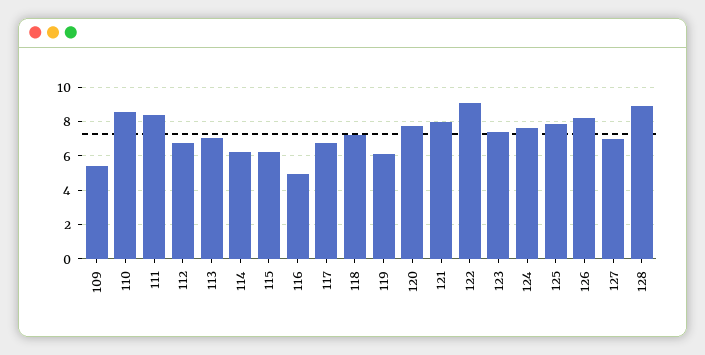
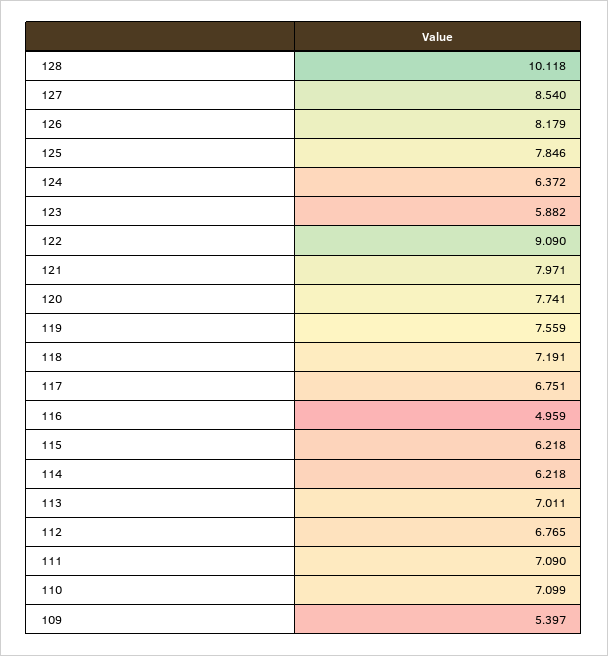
  {
    "109": 5.397,
-   "110": 8.5,
+   "110": 7.099,
-   "111": 8.5,
+   "111": 7.09,
    "112": 6.765,
    "113": 7.011,
    "114": 6.218,
    "115": 6.218,
    "116": 4.959,
    "117": 6.751,
    "118": 7.191,
-   "119": 6,
+   "119": 7.559,
    "120": 7.741,
    "121": 7.971,
    "122": 9.09,
-   "123": 7.5,
+   "123": 5.882,
-   "124": 7.5,
+   "124": 6.372,
    "125": 7.846,
    "126": 8.179,
-   "127": 7,
+   "127": 8.54,
-   "128": 9
+   "128": 10.118
  }

